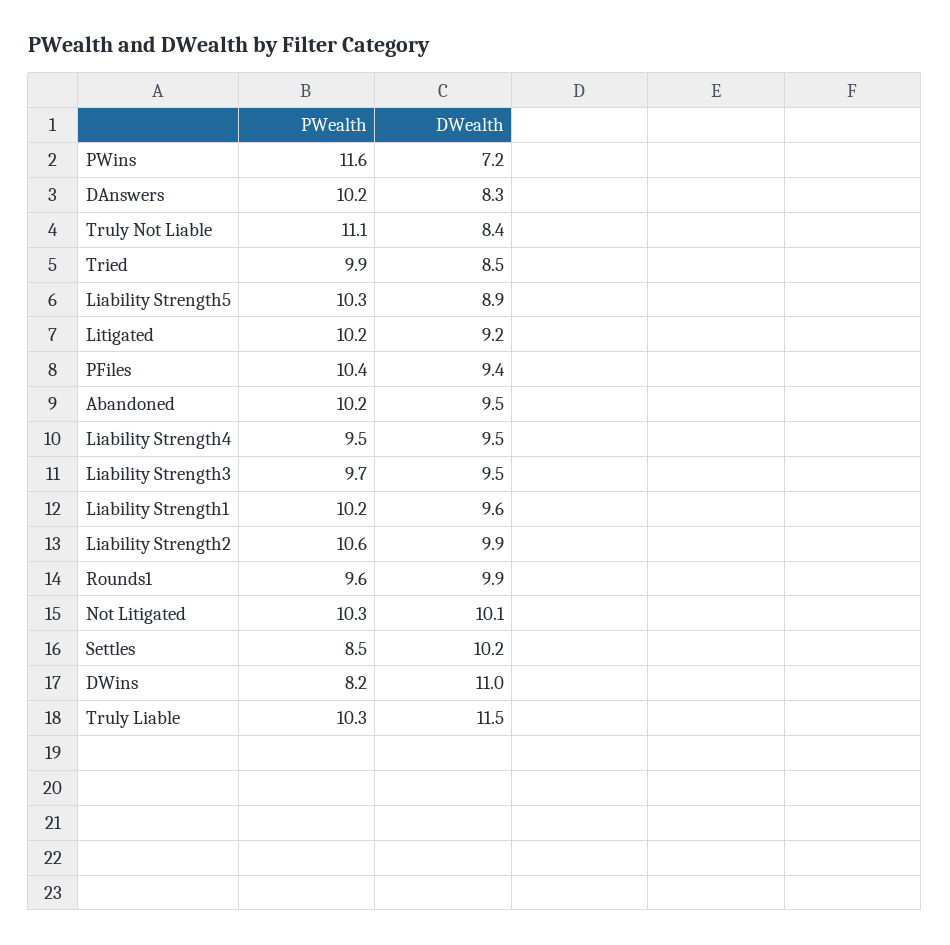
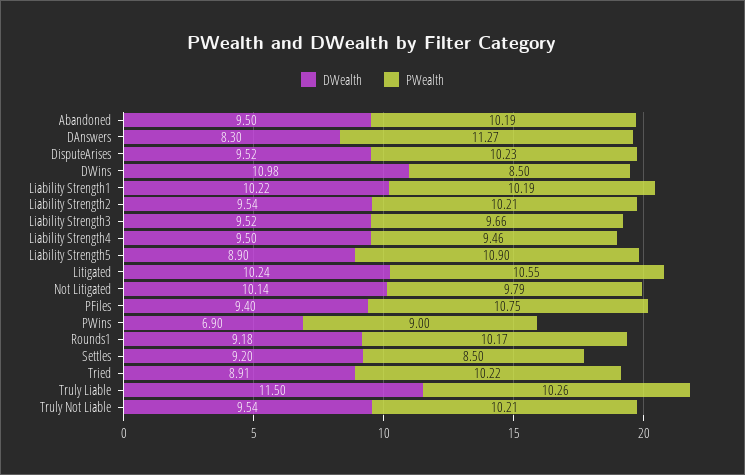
  {
    "PWealth": {
-     "PWins": 11.6,
+     "PWins": 9,
-     "DAnswers": 10.2,
+     "DAnswers": 11.27,
-     "Truly Not Liable": 11.1,
+     "Truly Not Liable": 10.21,
-     "Tried": 9.9,
+     "Tried": 10.22,
-     "Liability Strength5": 10.3,
+     "Liability Strength5": 10.9,
-     "Litigated": 10.2,
+     "Litigated": 10.55,
-     "PFiles": 10.4,
+     "PFiles": 10.75,
      "Abandoned": 10.19,
      "Liability Strength4": 9.46,
      "Liability Strength3": 9.66,
      "Liability Strength1": 10.19,
-     "Liability Strength2": 10.6,
+     "Liability Strength2": 10.21,
-     "Rounds1": 9.6,
+     "Rounds1": 10.17,
-     "Not Litigated": 10.3,
+     "Not Litigated": 9.79,
      "Settles": 8.5,
-     "DWins": 8.2,
+     "DWins": 8.5,
-     "Truly Liable": 10.26
+     "Truly Liable": 10.26,
+     "DisputeArises": 10.23
    },
    "DWealth": {
-     "PWins": 7.2,
+     "PWins": 6.9,
      "DAnswers": 8.3,
-     "Truly Not Liable": 8.4,
+     "Truly Not Liable": 9.54,
-     "Tried": 8.5,
+     "Tried": 8.91,
      "Liability Strength5": 8.9,
-     "Litigated": 9.2,
+     "Litigated": 10.24,
      "PFiles": 9.4,
      "Abandoned": 9.5,
      "Liability Strength4": 9.5,
      "Liability Strength3": 9.52,
-     "Liability Strength1": 9.6,
+     "Liability Strength1": 10.22,
-     "Liability Strength2": 9.9,
+     "Liability Strength2": 9.54,
-     "Rounds1": 9.9,
+     "Rounds1": 9.18,
      "Not Litigated": 10.14,
-     "Settles": 10.2,
+     "Settles": 9.2,
      "DWins": 10.98,
-     "Truly Liable": 11.5
+     "Truly Liable": 11.5,
+     "DisputeArises": 9.52
    }
  }

